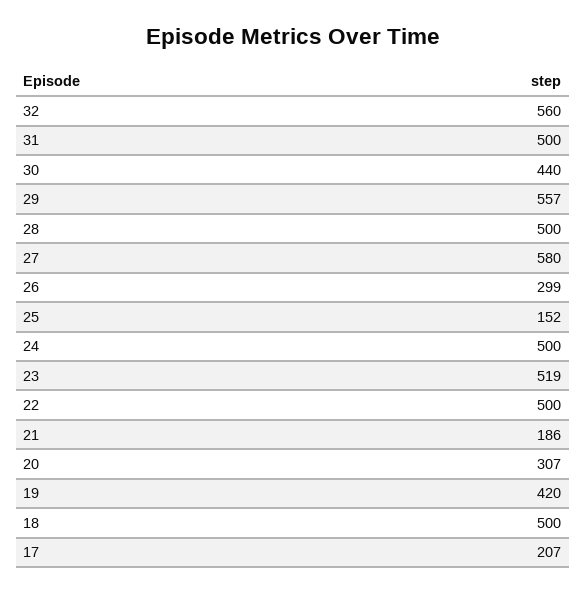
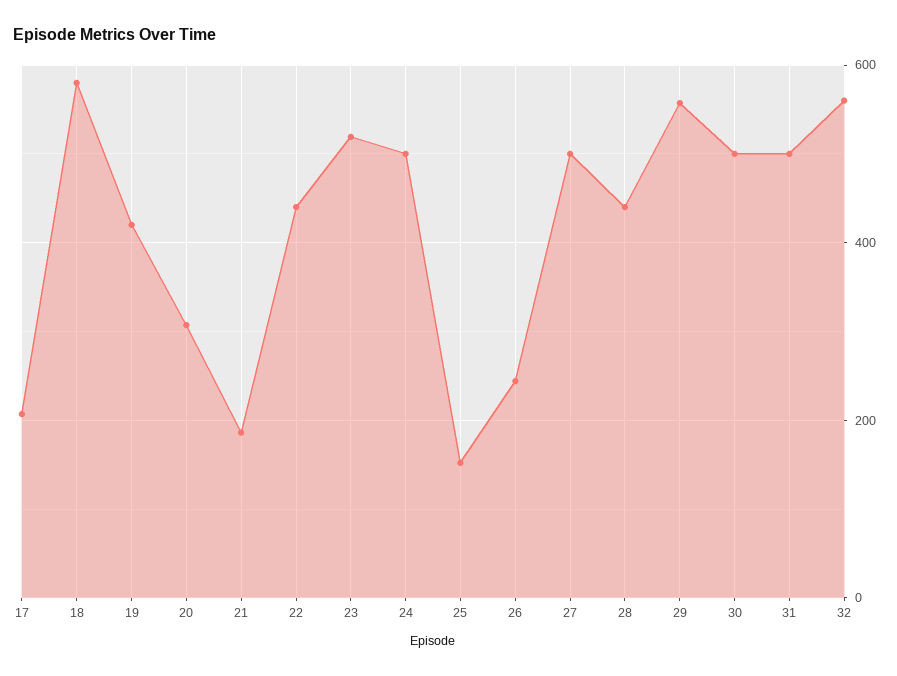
  {
    "32": 560,
    "31": 500,
-   "30": 440,
+   "30": 500,
    "29": 557,
-   "28": 500,
+   "28": 440,
-   "27": 580,
+   "27": 500,
-   "26": 299,
+   "26": 240,
    "25": 152,
    "24": 500,
    "23": 519,
-   "22": 500,
+   "22": 440,
    "21": 186,
    "20": 307,
    "19": 420,
-   "18": 500,
+   "18": 580,
    "17": 207
  }

